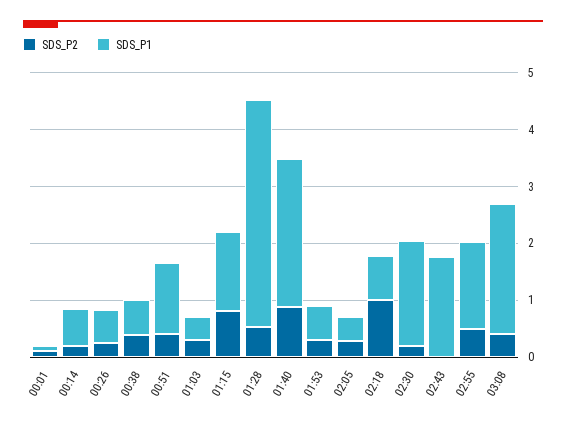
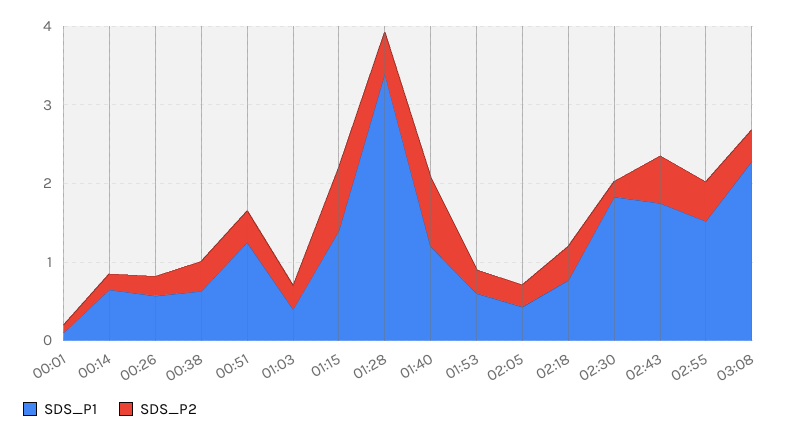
  {
    "SDS_P2": {
      "00:01": 0.2,
      "00:14": 0.2,
      "00:26": 0.2,
      "00:38": 0.4,
      "00:51": 0.4,
      "01:03": 0.4,
      "01:15": 0.8,
      "01:28": 0.6,
      "01:40": 0.8,
      "01:53": 0.4,
      "02:05": 0.2,
-     "02:18": 1,
+     "02:18": 0.4,
      "02:30": 0.2,
-     "02:43": 0,
+     "02:43": 0.6,
      "02:55": 0.6,
      "03:08": 0.4
    },
    "SDS_P1": {
      "00:01": 0.2,
      "00:14": 0.6,
      "00:26": 0.6,
      "00:38": 0.6,
      "00:51": 1.2,
      "01:03": 0.4,
      "01:15": 1.4,
-     "01:28": 4,
+     "01:28": 3.4,
-     "01:40": 2.6,
+     "01:40": 1.2,
      "01:53": 0.6,
      "02:05": 0.4,
      "02:18": 0.8,
      "02:30": 1.8,
      "02:43": 1.8,
      "02:55": 1.6,
      "03:08": 2.2
    }
  }

